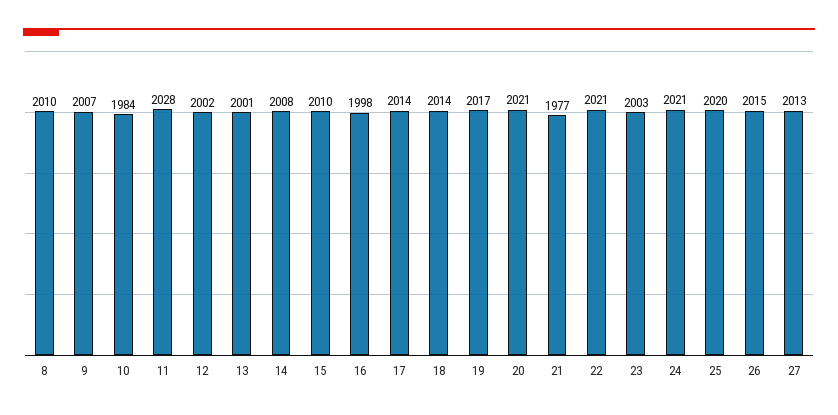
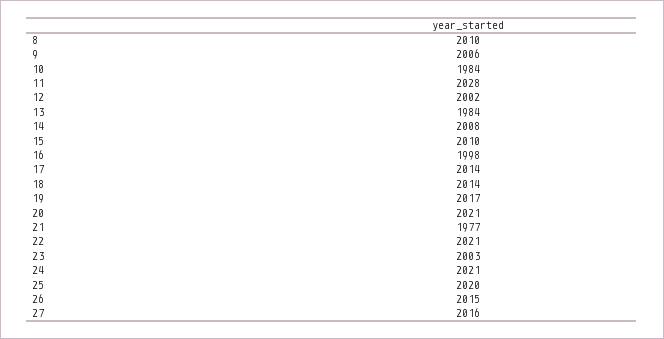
  {
    "8": 2010,
-   "9": 2007,
+   "9": 2006,
    "10": 1984,
    "11": 2028,
    "12": 2002,
-   "13": 2001,
+   "13": 1984,
    "14": 2008,
    "15": 2010,
    "16": 1998,
    "17": 2014,
    "18": 2014,
    "19": 2017,
    "20": 2021,
    "21": 1977,
    "22": 2021,
    "23": 2003,
    "24": 2021,
    "25": 2020,
    "26": 2015,
-   "27": 2013
+   "27": 2016
  }

